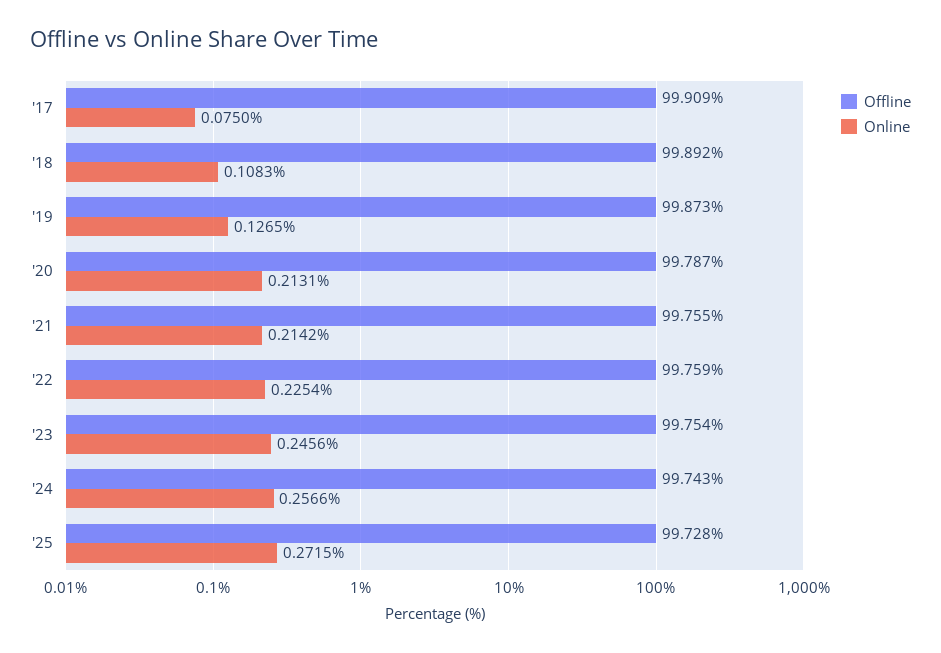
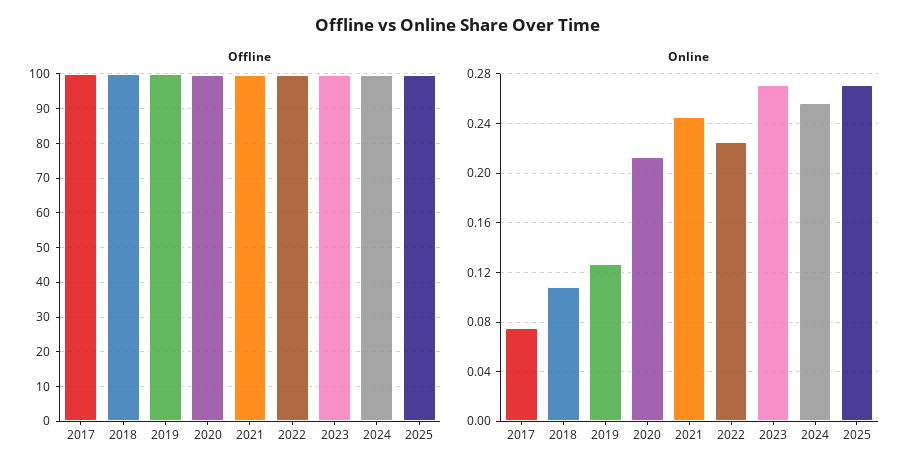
  {
    "Offline": {
      "'17": 99.909,
      "'18": 99.892,
      "'19": 99.873,
      "'20": 99.787,
      "'21": 99.755,
      "'22": 99.759,
      "'23": 99.754,
      "'24": 99.743,
      "'25": 99.728
    },
    "Online": {
      "'17": 0.075,
      "'18": 0.1083,
      "'19": 0.1265,
      "'20": 0.2131,
-     "'21": 0.2142,
+     "'21": 0.245,
      "'22": 0.2254,
-     "'23": 0.2456,
+     "'23": 0.27,
      "'24": 0.2566,
      "'25": 0.2715
    }
  }

